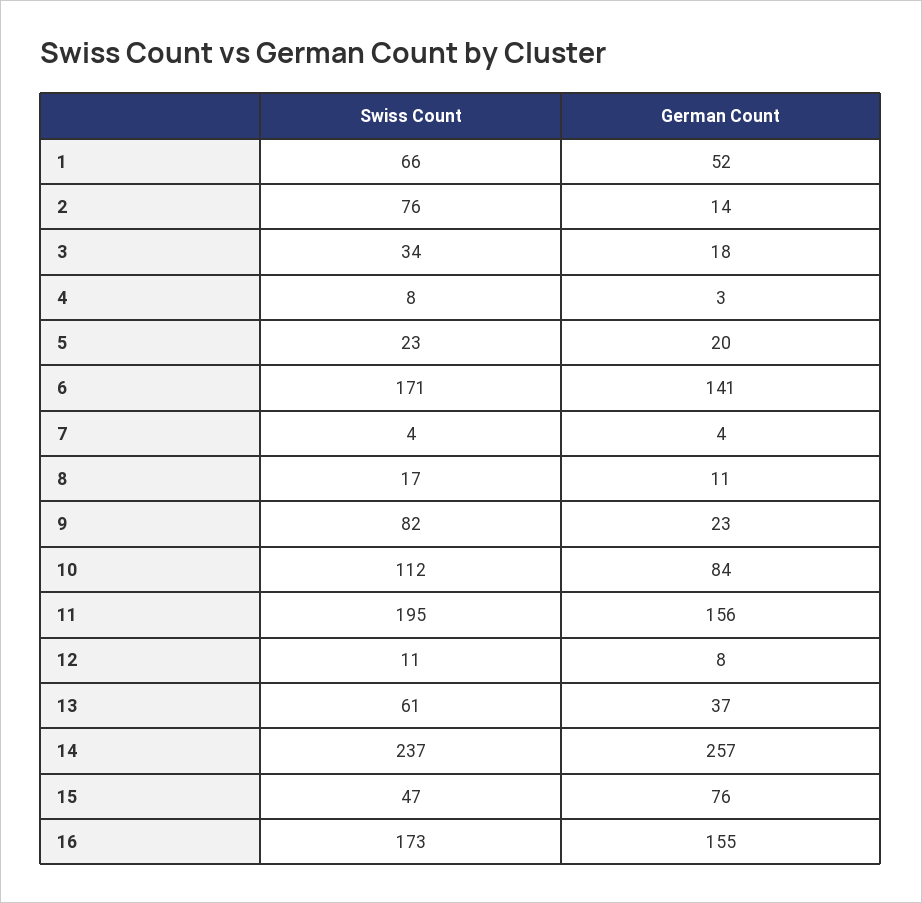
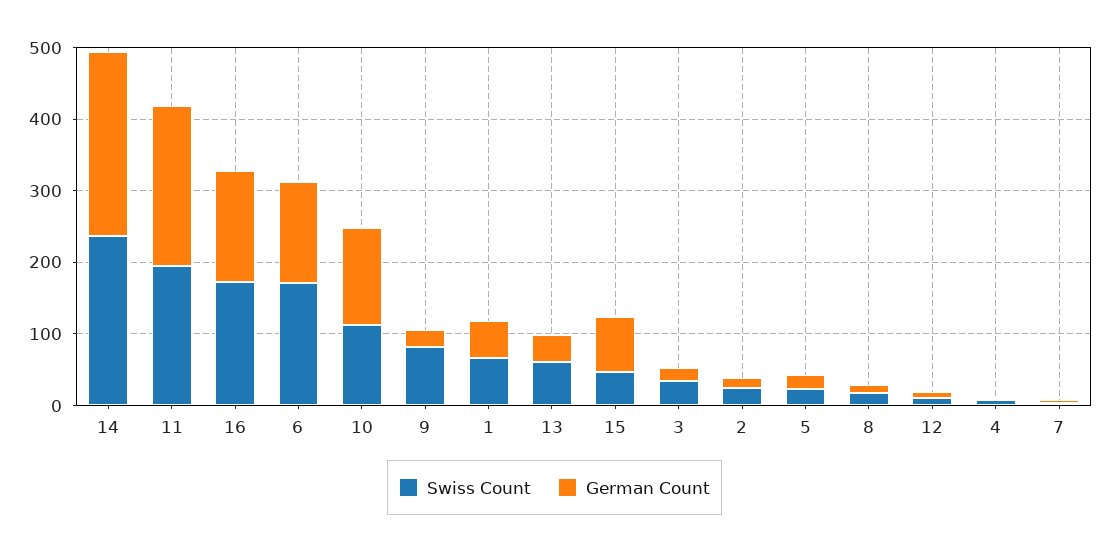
  {
    "Swiss Count": {
      "1": 66,
-     "2": 76,
+     "2": 20,
      "3": 34,
      "4": 8,
      "5": 23,
      "6": 171,
      "7": 4,
      "8": 17,
      "9": 82,
      "10": 112,
      "11": 195,
      "12": 11,
      "13": 61,
      "14": 237,
      "15": 47,
      "16": 173
    },
    "German Count": {
      "1": 52,
      "2": 14,
      "3": 18,
      "4": 3,
      "5": 20,
      "6": 141,
      "7": 4,
      "8": 11,
      "9": 23,
-     "10": 84,
+     "10": 140,
-     "11": 156,
+     "11": 220,
      "12": 8,
      "13": 37,
      "14": 257,
      "15": 76,
      "16": 155
    }
  }

